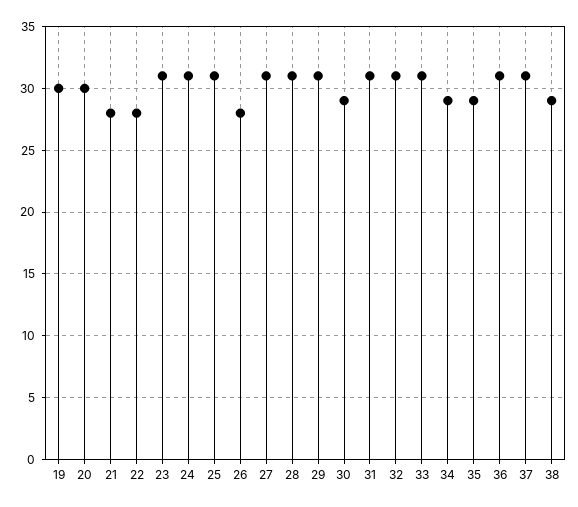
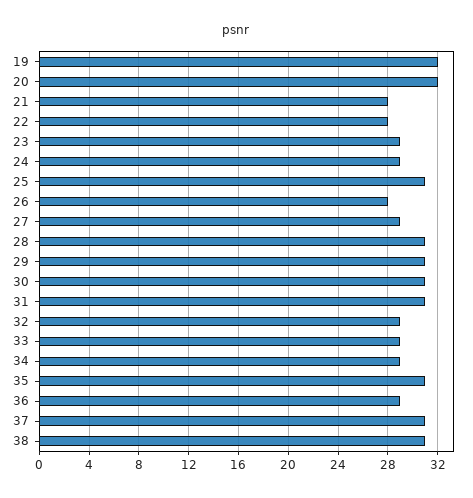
  {
-   "19": 30,
+   "19": 32,
-   "20": 30,
+   "20": 32,
    "21": 28,
    "22": 28,
-   "23": 31,
+   "23": 29,
-   "24": 31,
+   "24": 29,
    "25": 31,
    "26": 28,
-   "27": 31,
+   "27": 29,
    "28": 31,
    "29": 31,
-   "30": 29,
+   "30": 31,
    "31": 31,
-   "32": 31,
+   "32": 29,
-   "33": 31,
+   "33": 29,
    "34": 29,
-   "35": 29,
+   "35": 31,
-   "36": 31,
+   "36": 29,
    "37": 31,
-   "38": 29
+   "38": 31
  }

